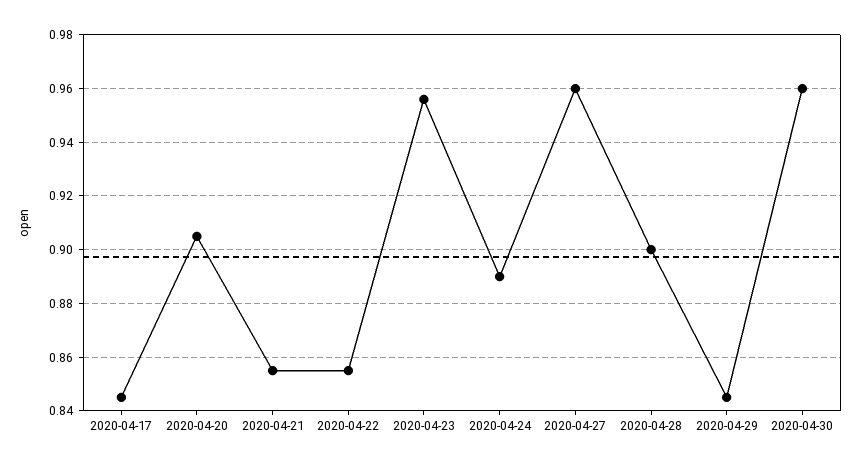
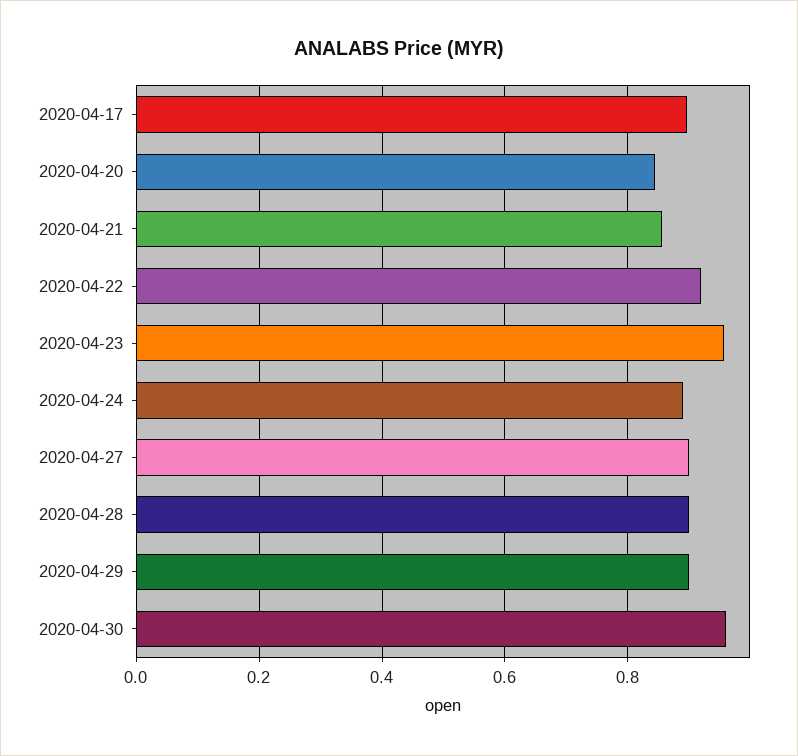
  {
-   "2020-04-17": 0.845,
+   "2020-04-17": 0.9,
-   "2020-04-20": 0.905,
+   "2020-04-20": 0.84,
    "2020-04-21": 0.855,
-   "2020-04-22": 0.855,
+   "2020-04-22": 0.92,
    "2020-04-23": 0.955,
    "2020-04-24": 0.89,
-   "2020-04-27": 0.96,
+   "2020-04-27": 0.9,
    "2020-04-28": 0.9,
-   "2020-04-29": 0.845,
+   "2020-04-29": 0.9,
    "2020-04-30": 0.96
  }

